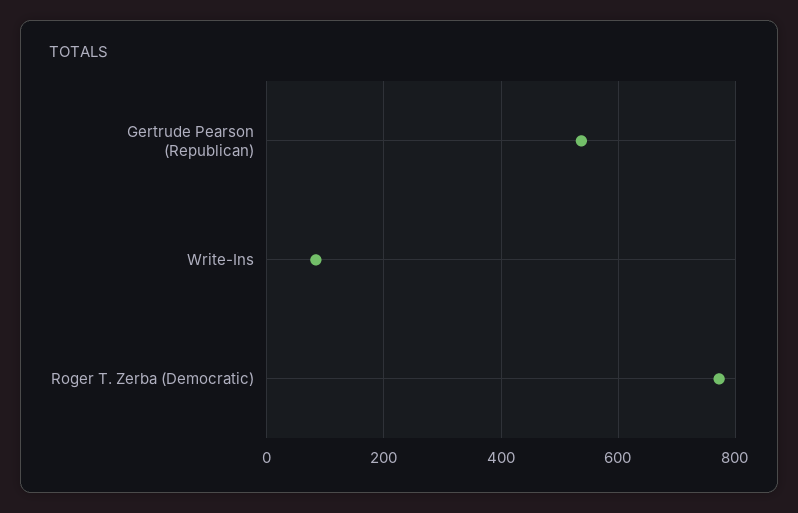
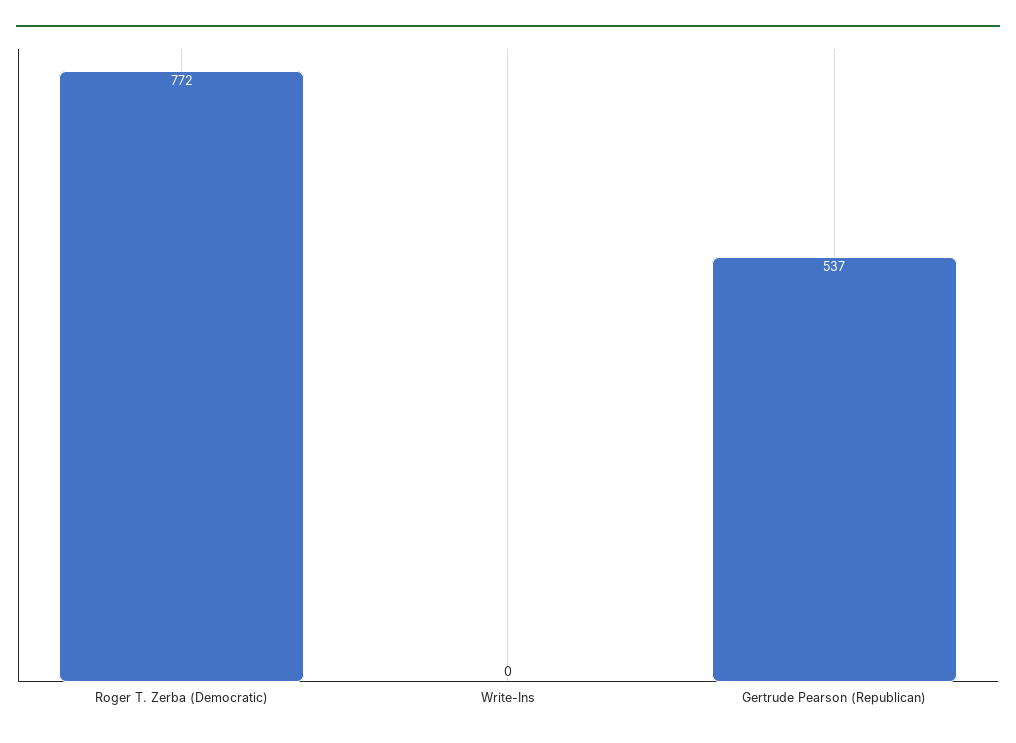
  {
    "Gertrude Pearson (Republican)": 537,
-   "Write-Ins": 80,
+   "Write-Ins": 0,
    "Roger T. Zerba (Democratic)": 772
  }

